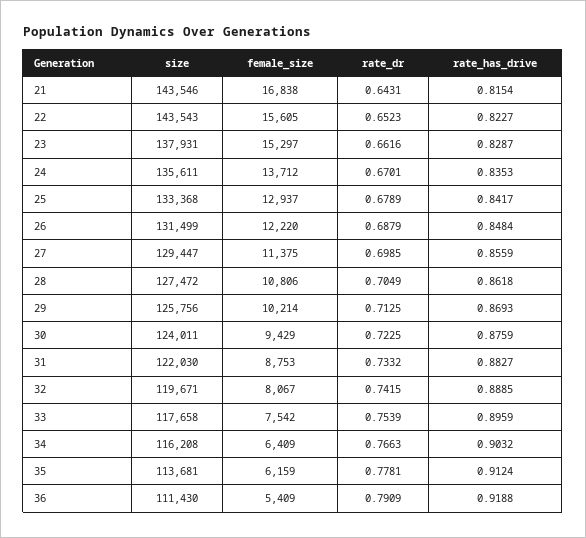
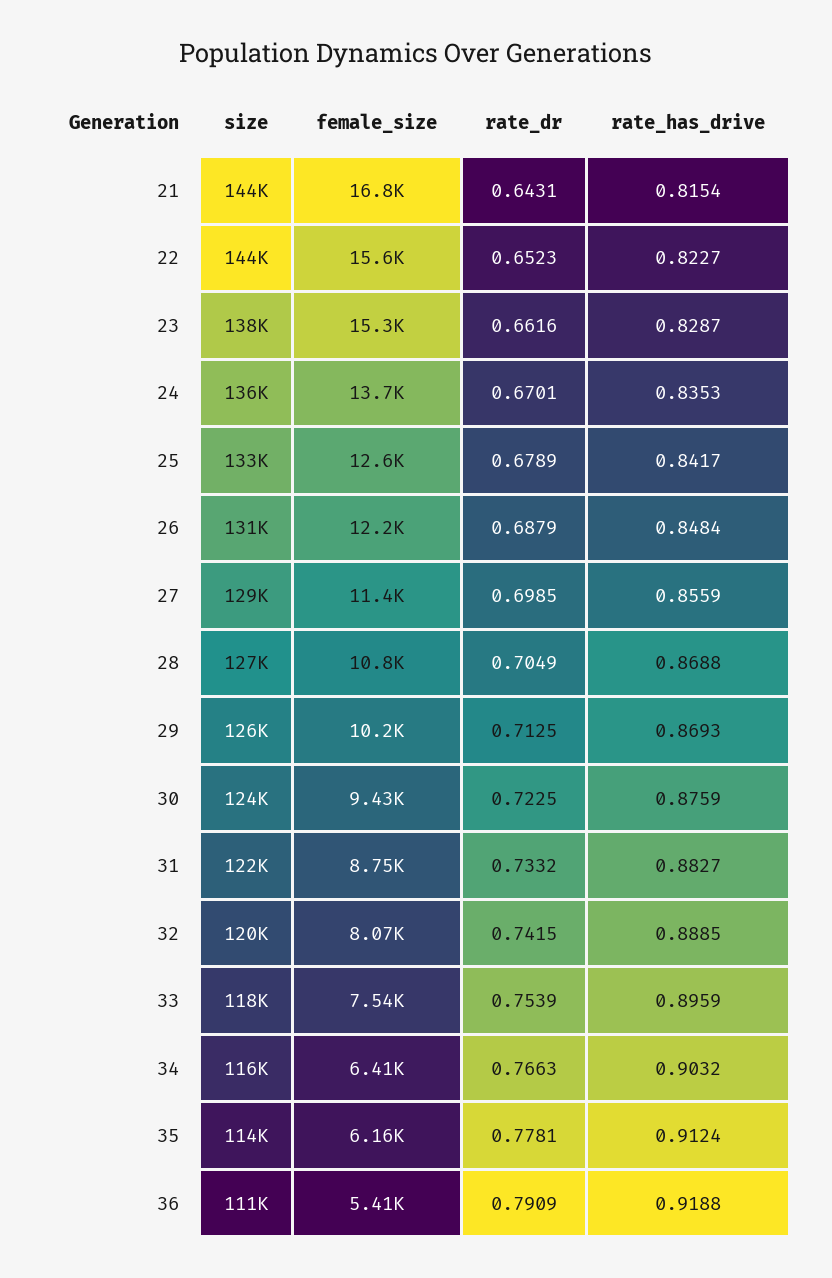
  {
    "size": {
      "21": 143546,
      "22": 143543,
      "23": 137931,
      "24": 135611,
      "25": 133368,
      "26": 131499,
      "27": 129447,
      "28": 127472,
      "29": 125756,
      "30": 124011,
      "31": 122030,
      "32": 119671,
      "33": 117658,
      "34": 116208,
      "35": 113681,
      "36": 111430
    },
    "female_size": {
      "21": 16838,
      "22": 15605,
      "23": 15297,
      "24": 13712,
-     "25": 12937,
+     "25": 12600,
      "26": 12220,
      "27": 11375,
      "28": 10806,
      "29": 10214,
      "30": 9429,
      "31": 8753,
      "32": 8067,
      "33": 7542,
      "34": 6409,
      "35": 6159,
      "36": 5409
    },
    "rate_dr": {
      "21": 0.6431,
      "22": 0.6523,
      "23": 0.6616,
      "24": 0.6701,
      "25": 0.6789,
      "26": 0.6879,
      "27": 0.6985,
      "28": 0.7049,
      "29": 0.7125,
      "30": 0.7225,
      "31": 0.7332,
      "32": 0.7415,
      "33": 0.7539,
      "34": 0.7663,
      "35": 0.7781,
      "36": 0.7909
    },
    "rate_has_drive": {
      "21": 0.8154,
      "22": 0.8227,
      "23": 0.8287,
      "24": 0.8353,
      "25": 0.8417,
      "26": 0.8484,
      "27": 0.8559,
-     "28": 0.8618,
+     "28": 0.8688,
      "29": 0.8693,
      "30": 0.8759,
      "31": 0.8827,
      "32": 0.8885,
      "33": 0.8959,
      "34": 0.9032,
      "35": 0.9124,
      "36": 0.9188
    }
  }

